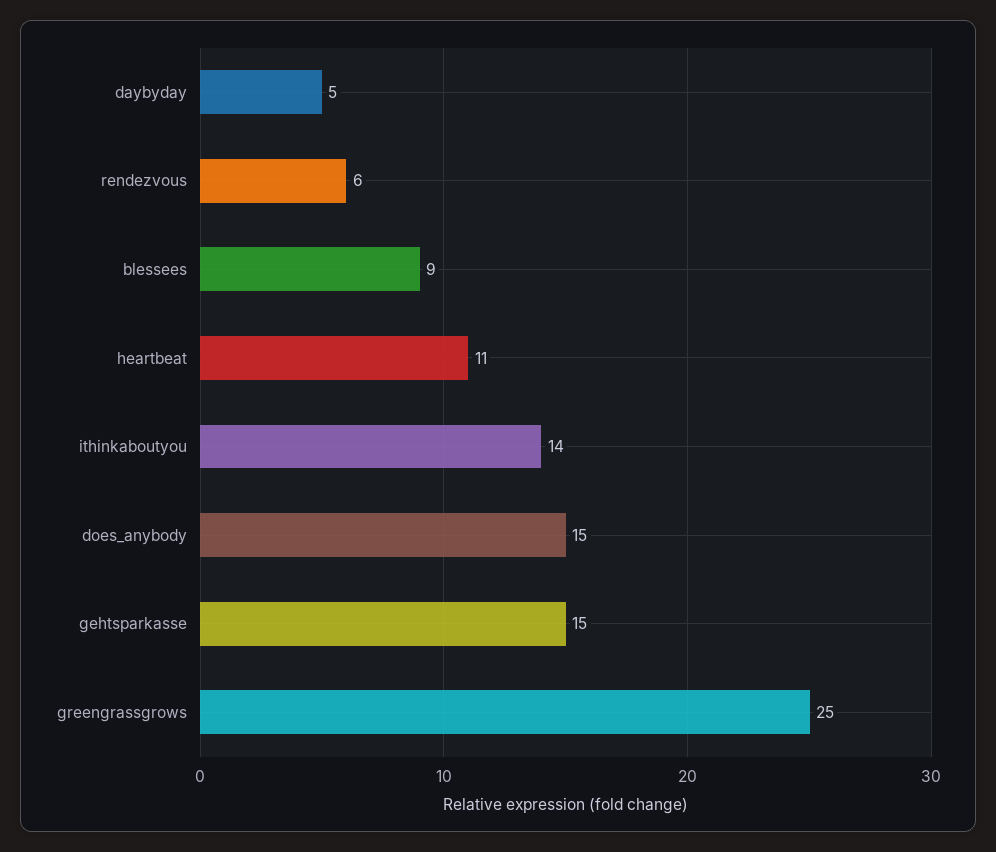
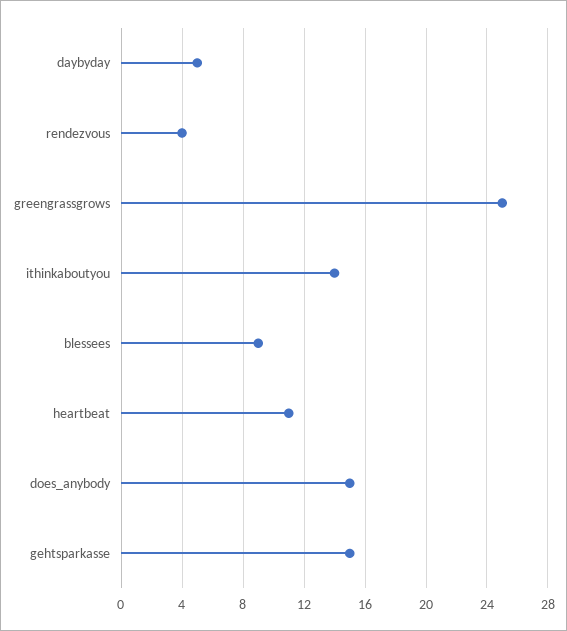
  {
    "daybyday": 5,
-   "rendezvous": 6,
+   "rendezvous": 4,
    "blessees": 9,
    "heartbeat": 11,
    "ithinkaboutyou": 14,
    "does_anybody": 15,
    "gehtsparkasse": 15,
    "greengrassgrows": 25
  }

